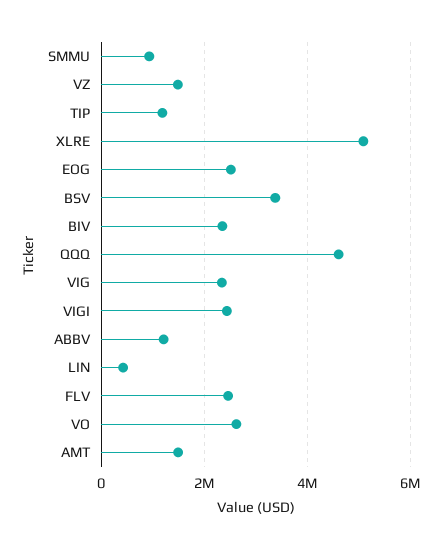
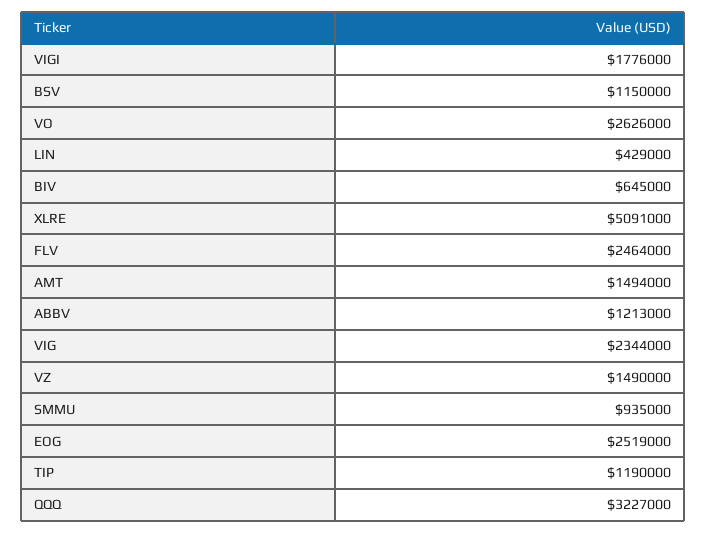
  {
    "SMMU": 935000,
    "VZ": 1490000,
    "TIP": 1190000,
    "XLRE": 5091000,
    "EOG": 2519000,
-   "BSV": 3400000,
+   "BSV": 1150000,
-   "BIV": 2400000,
+   "BIV": 645000,
-   "QQQ": 4600000,
+   "QQQ": 3227000,
    "VIG": 2344000,
-   "VIGI": 2400000,
+   "VIGI": 1776000,
    "ABBV": 1213000,
    "LIN": 429000,
    "FLV": 2464000,
    "VO": 2626000,
    "AMT": 1494000
  }

